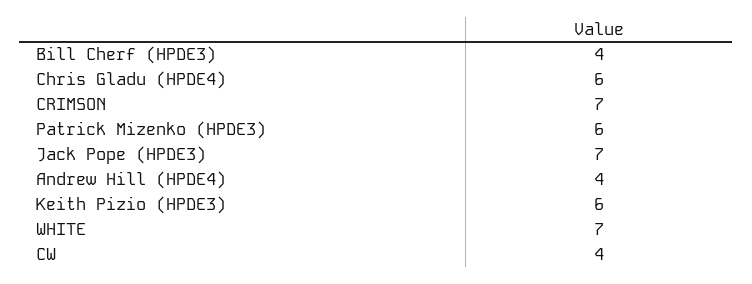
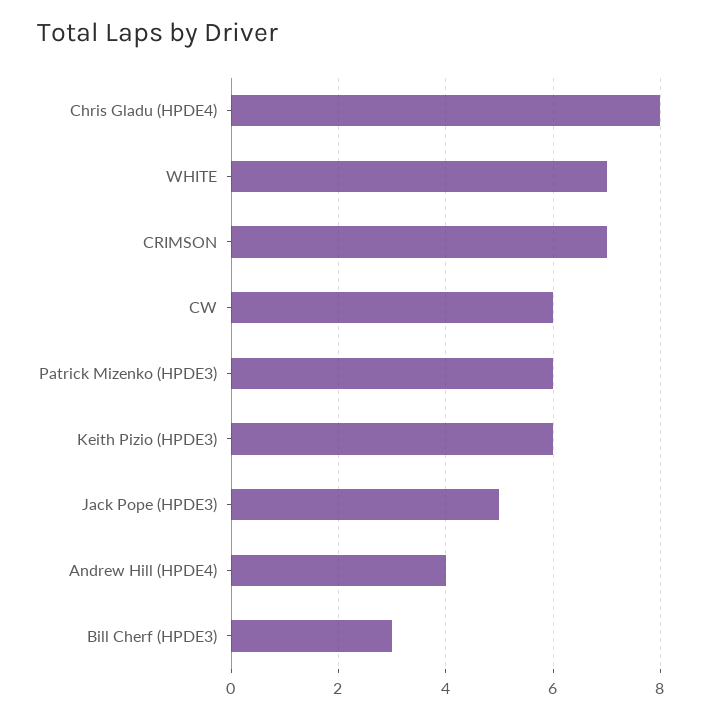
  {
-   "Bill Cherf (HPDE3)": 4,
+   "Bill Cherf (HPDE3)": 3,
-   "Chris Gladu (HPDE4)": 6,
+   "Chris Gladu (HPDE4)": 8,
    "CRIMSON": 7,
    "Patrick Mizenko (HPDE3)": 6,
-   "Jack Pope (HPDE3)": 7,
+   "Jack Pope (HPDE3)": 5,
    "Andrew Hill (HPDE4)": 4,
    "Keith Pizio (HPDE3)": 6,
    "WHITE": 7,
-   "CW": 4
+   "CW": 6
  }

